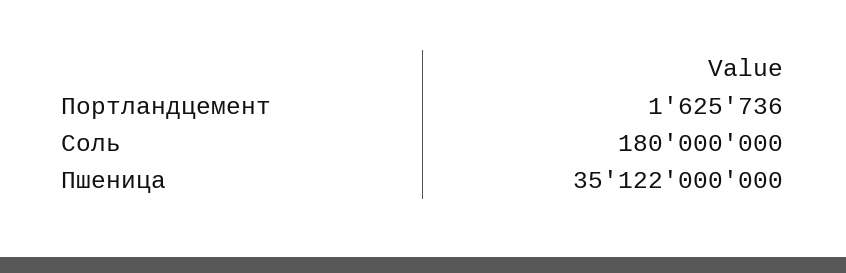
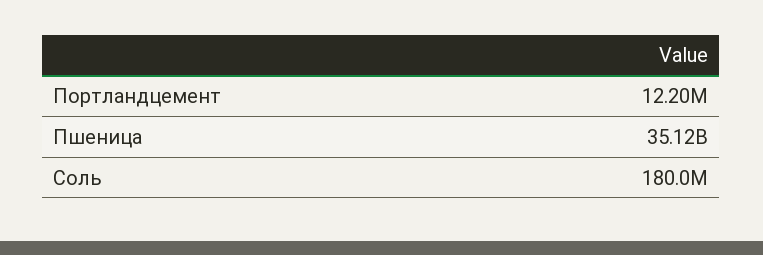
  {
-   "Портландцемент": 1625736,
+   "Портландцемент": 12200000,
    "Соль": 180000000,
    "Пшеница": 35122000000
  }

